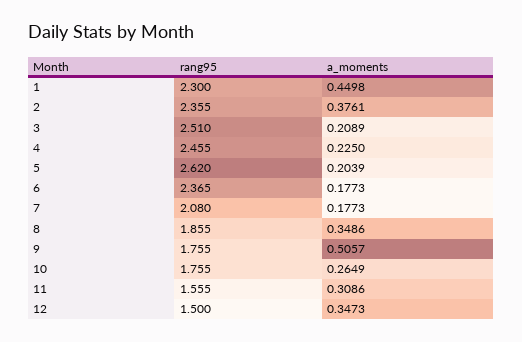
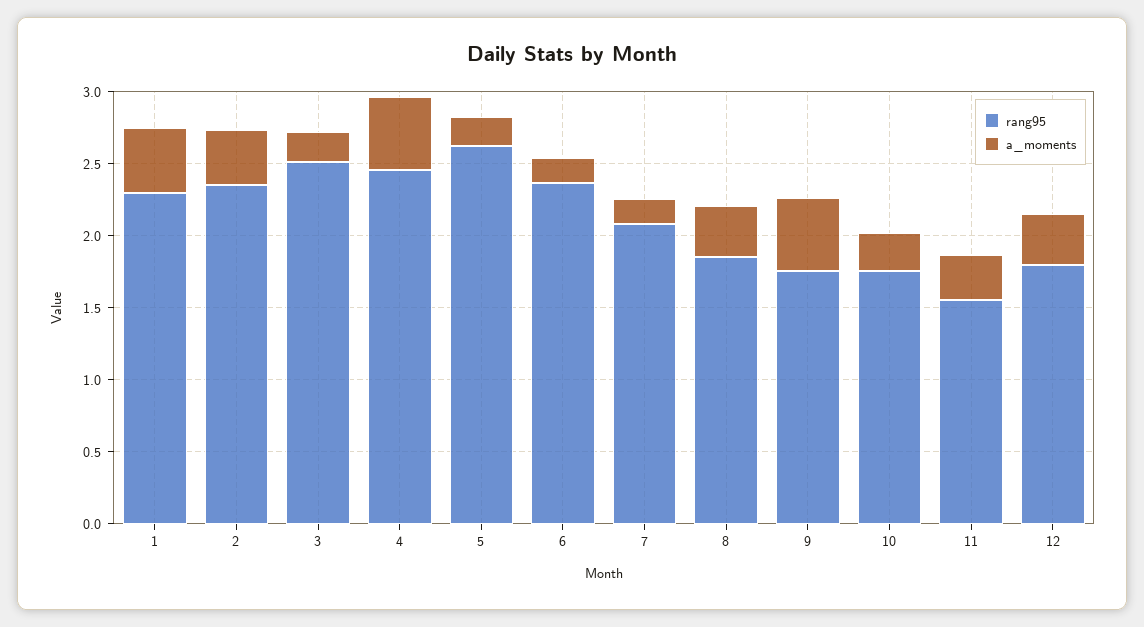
  {
    "rang95": {
      "1": 2.3,
      "2": 2.355,
      "3": 2.51,
      "4": 2.455,
      "5": 2.62,
      "6": 2.365,
      "7": 2.08,
      "8": 1.855,
      "9": 1.755,
      "10": 1.755,
      "11": 1.555,
-     "12": 1.5
+     "12": 1.8
    },
    "a_moments": {
      "1": 0.4498,
      "2": 0.3761,
      "3": 0.2089,
-     "4": 0.225,
+     "4": 0.5,
      "5": 0.2039,
      "6": 0.1773,
      "7": 0.1773,
      "8": 0.3486,
      "9": 0.5057,
      "10": 0.2649,
      "11": 0.3086,
      "12": 0.3473
    }
  }

